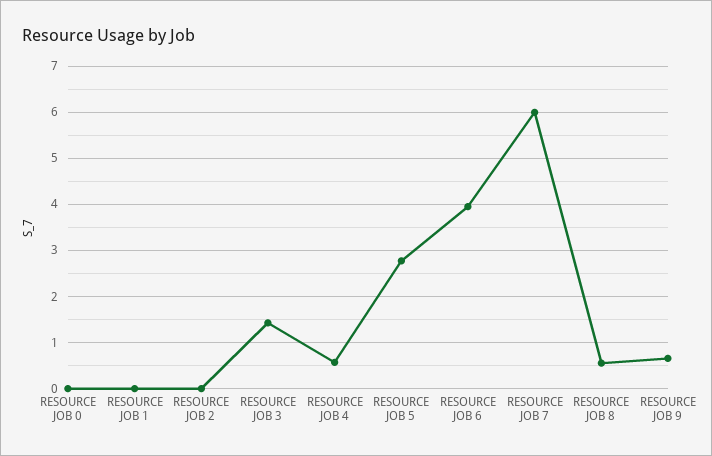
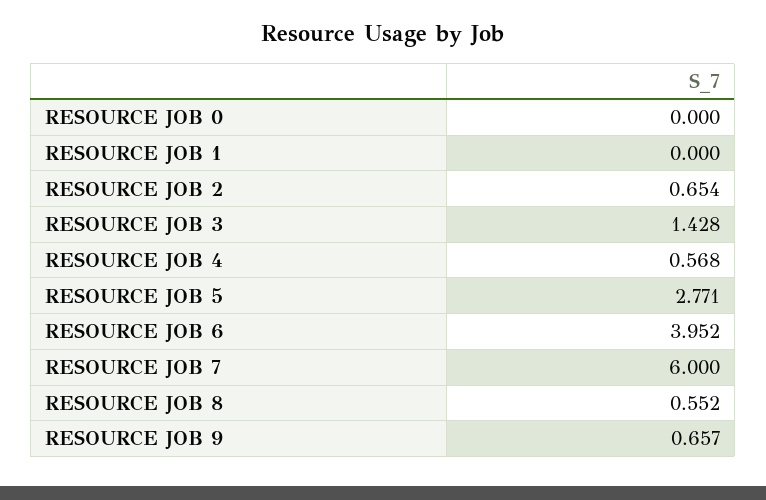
  {
    "RESOURCE JOB 0": 0,
    "RESOURCE JOB 1": 0,
-   "RESOURCE JOB 2": 0,
+   "RESOURCE JOB 2": 0.654,
    "RESOURCE JOB 3": 1.428,
    "RESOURCE JOB 4": 0.568,
    "RESOURCE JOB 5": 2.771,
    "RESOURCE JOB 6": 3.952,
    "RESOURCE JOB 7": 6,
    "RESOURCE JOB 8": 0.552,
    "RESOURCE JOB 9": 0.657
  }

